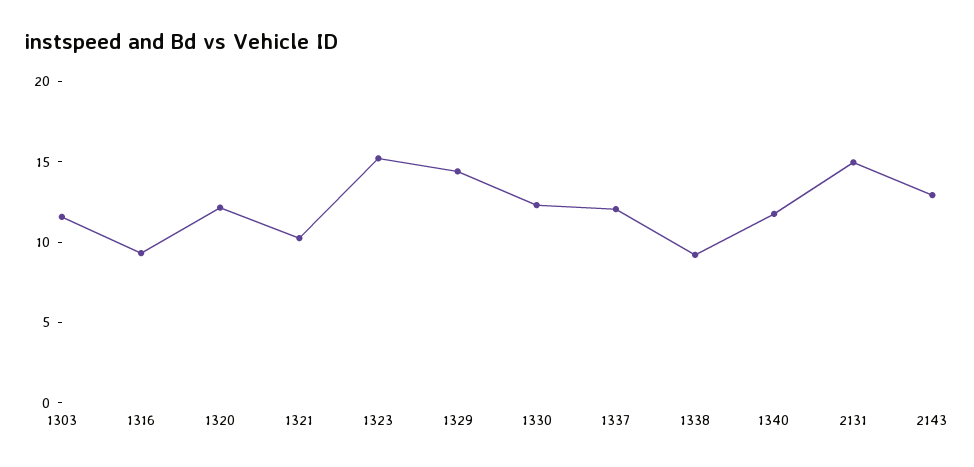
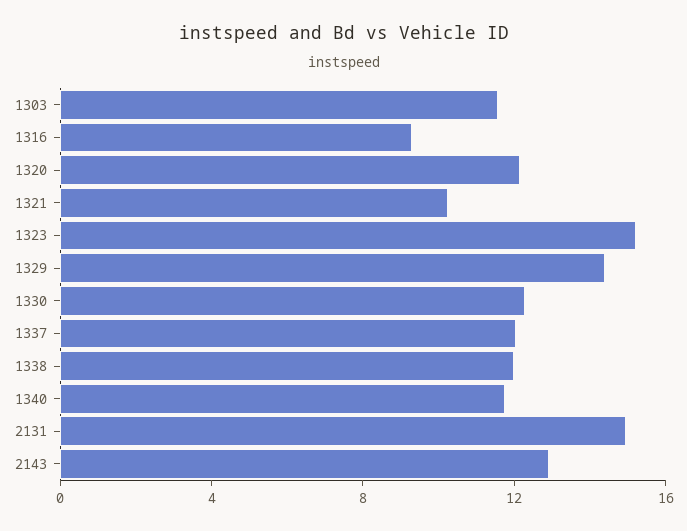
  {
    "1303": 12,
    "1316": 9,
    "1320": 12,
    "1321": 10,
    "1323": 15,
    "1329": 14,
    "1330": 12,
    "1337": 12,
-   "1338": 9,
+   "1338": 12,
    "1340": 12,
    "2131": 15,
    "2143": 13
  }

